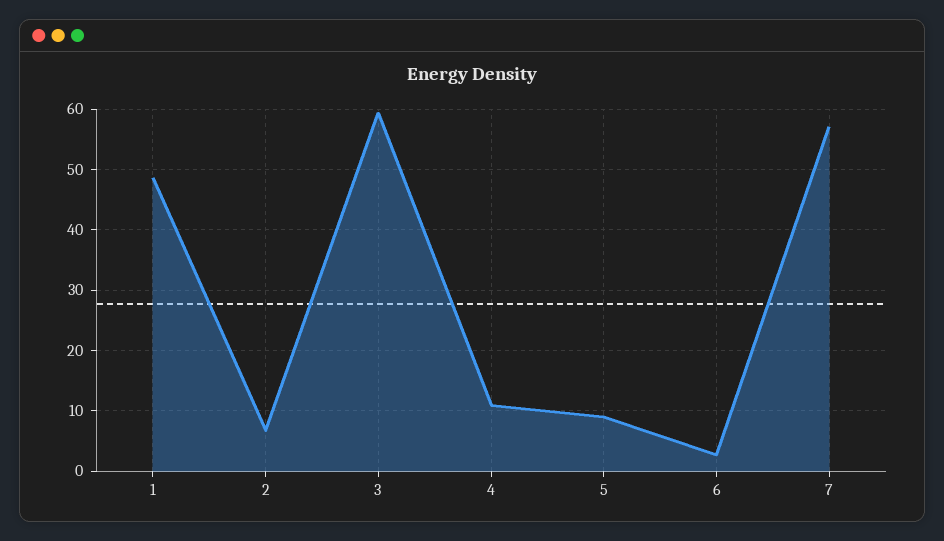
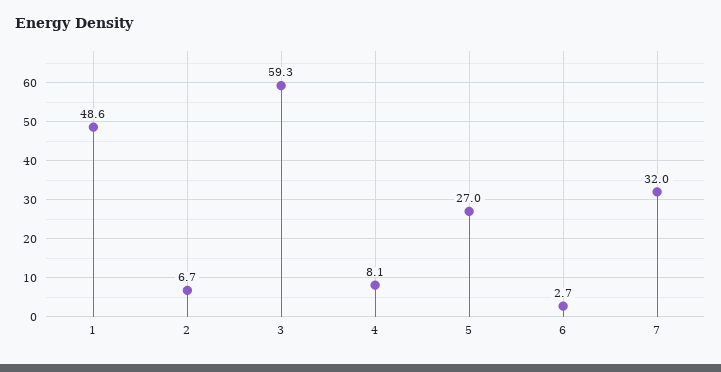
  {
    "1": 48.6,
    "2": 6.7,
    "3": 59.3,
-   "4": 11,
+   "4": 8.1,
-   "5": 9,
+   "5": 27,
    "6": 2.7,
-   "7": 57
+   "7": 32
  }

